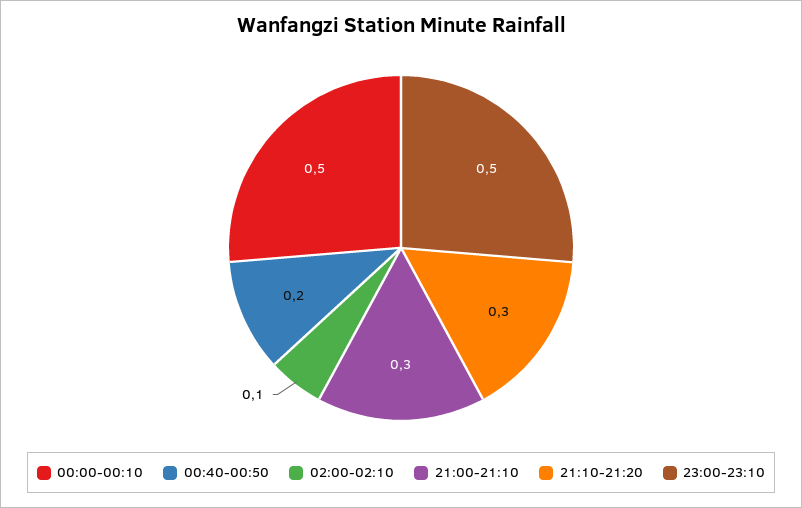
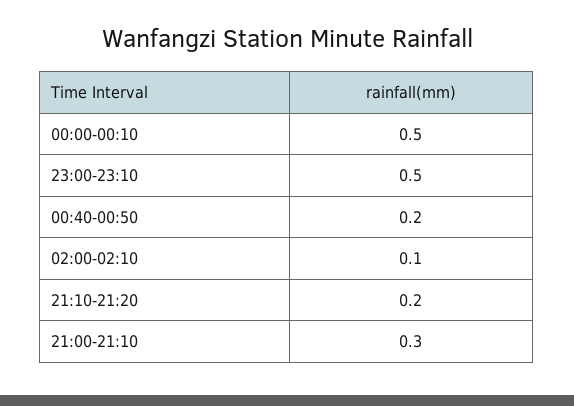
  {
    "00:00-00:10": 0.5,
    "00:40-00:50": 0.2,
    "02:00-02:10": 0.1,
    "21:00-21:10": 0.3,
-   "21:10-21:20": 0.3,
+   "21:10-21:20": 0.2,
    "23:00-23:10": 0.5
  }

